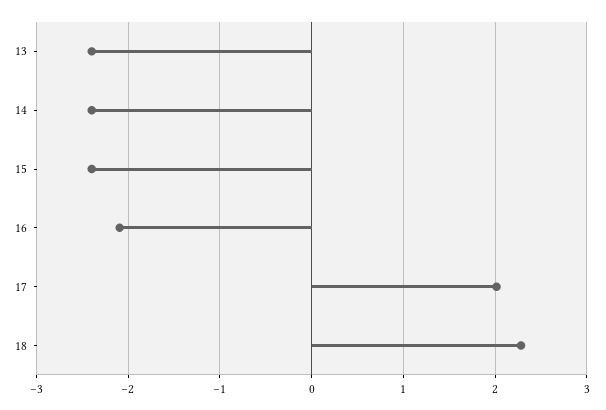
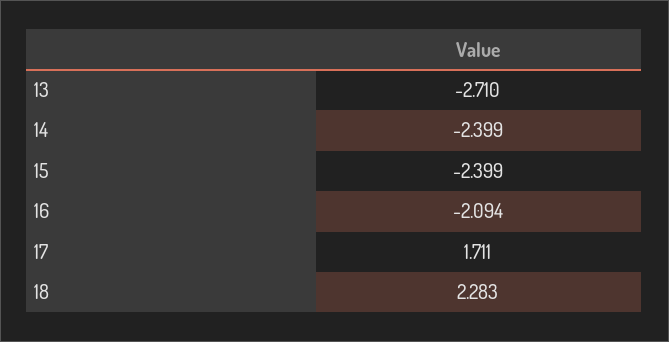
  {
-   "13": -2.4,
+   "13": -2.71,
    "14": -2.399,
    "15": -2.399,
    "16": -2.094,
-   "17": 2,
+   "17": 1.711,
    "18": 2.283
  }

